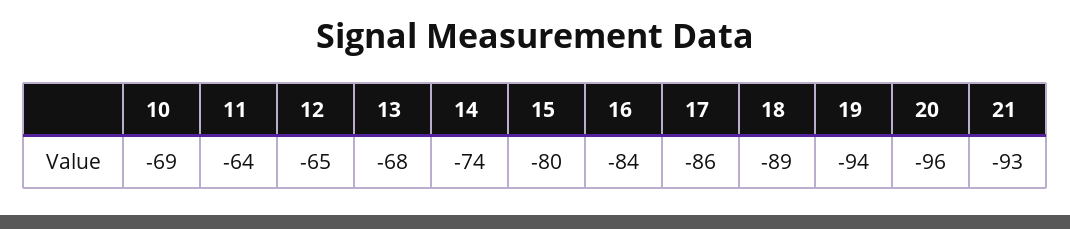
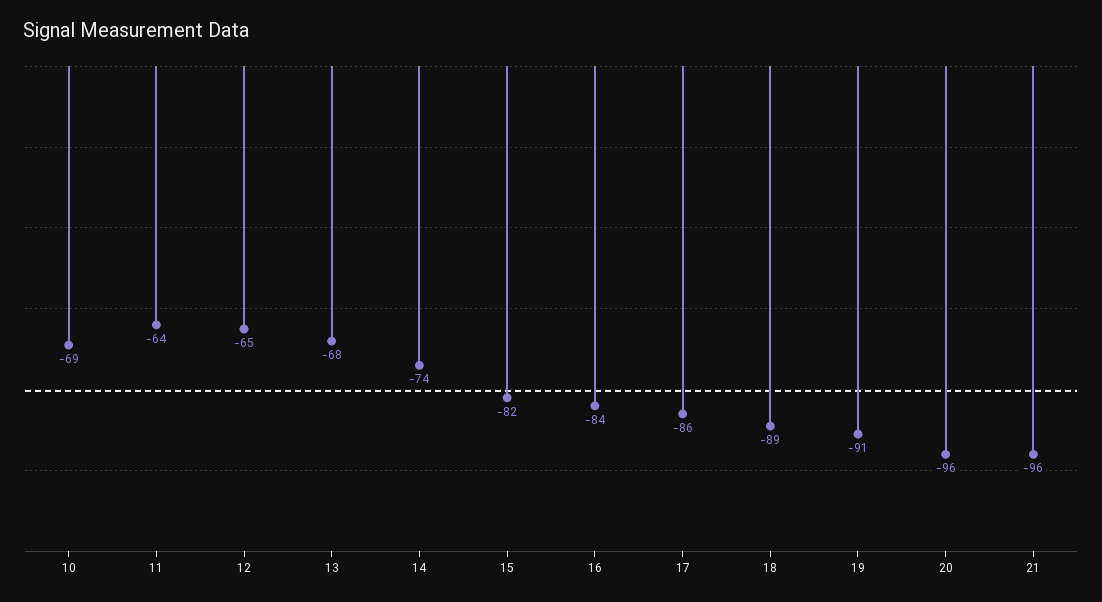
  {
    "10": -69,
    "11": -64,
    "12": -65,
    "13": -68,
    "14": -74,
-   "15": -80,
+   "15": -82,
    "16": -84,
    "17": -86,
    "18": -89,
-   "19": -94,
+   "19": -91,
    "20": -96,
-   "21": -93
+   "21": -96
  }

